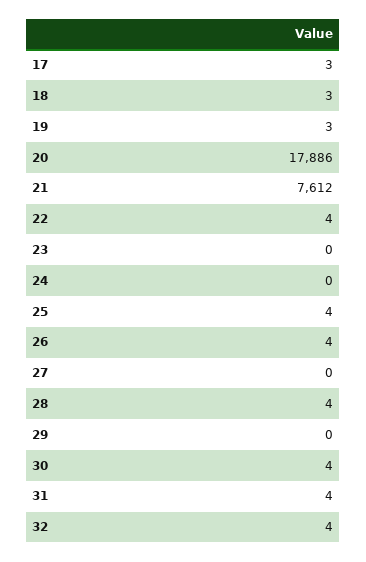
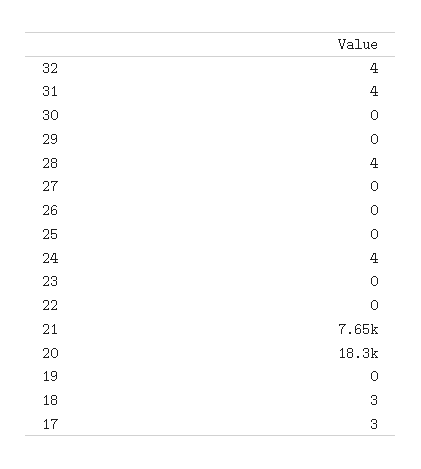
  {
    "17": 3,
    "18": 3,
-   "19": 3,
+   "19": 0,
-   "20": 17886,
+   "20": 18300,
-   "21": 7612,
+   "21": 7650,
-   "22": 4,
+   "22": 0,
    "23": 0,
-   "24": 0,
+   "24": 4,
-   "25": 4,
+   "25": 0,
-   "26": 4,
+   "26": 0,
    "27": 0,
    "28": 4,
    "29": 0,
-   "30": 4,
+   "30": 0,
    "31": 4,
    "32": 4
  }

